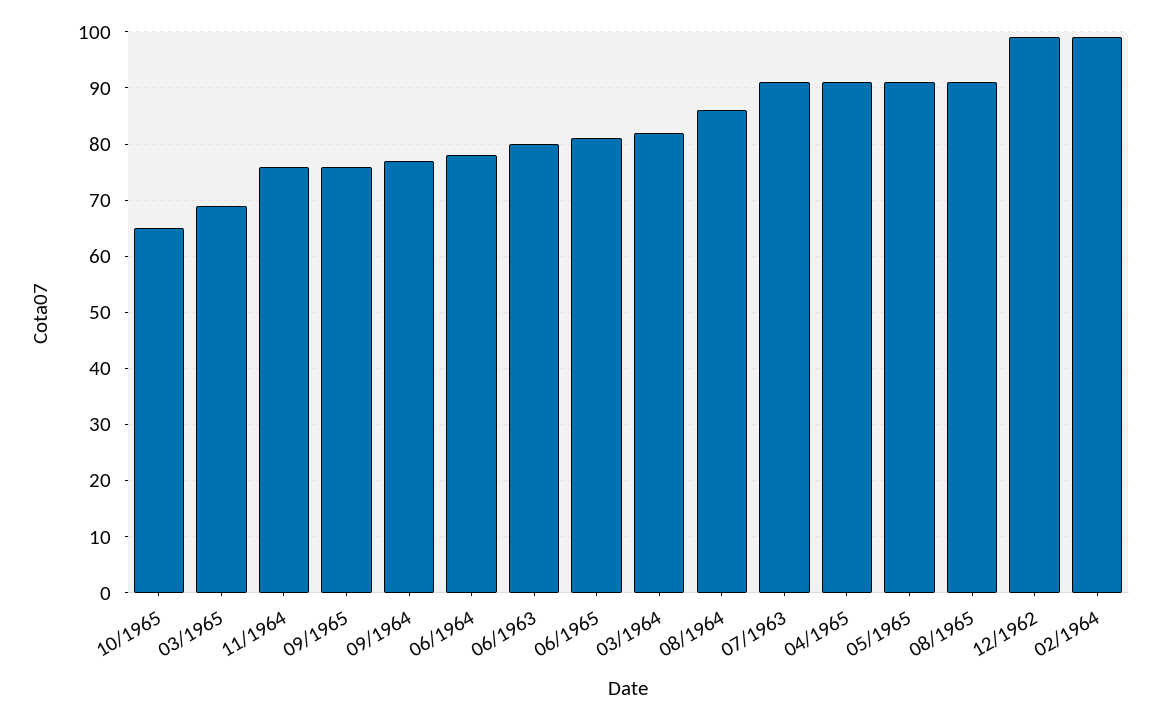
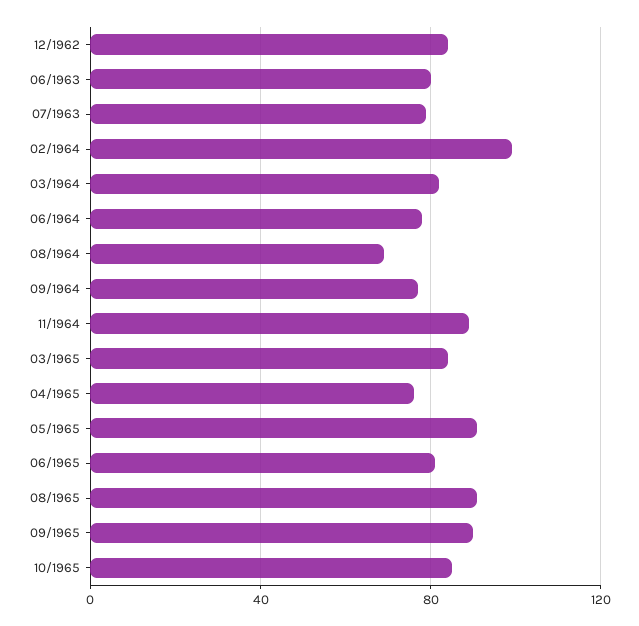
  {
-   "10/1965": 65,
+   "10/1965": 85,
-   "03/1965": 70,
+   "03/1965": 85,
-   "11/1964": 75,
+   "11/1964": 90,
-   "09/1965": 75,
+   "09/1965": 90,
    "09/1964": 75,
    "06/1964": 80,
    "06/1963": 80,
    "06/1965": 80,
    "03/1964": 80,
-   "08/1964": 85,
+   "08/1964": 70,
-   "07/1963": 90,
+   "07/1963": 80,
-   "04/1965": 90,
+   "04/1965": 75,
    "05/1965": 90,
    "08/1965": 90,
-   "12/1962": 100,
+   "12/1962": 85,
    "02/1964": 100
  }

